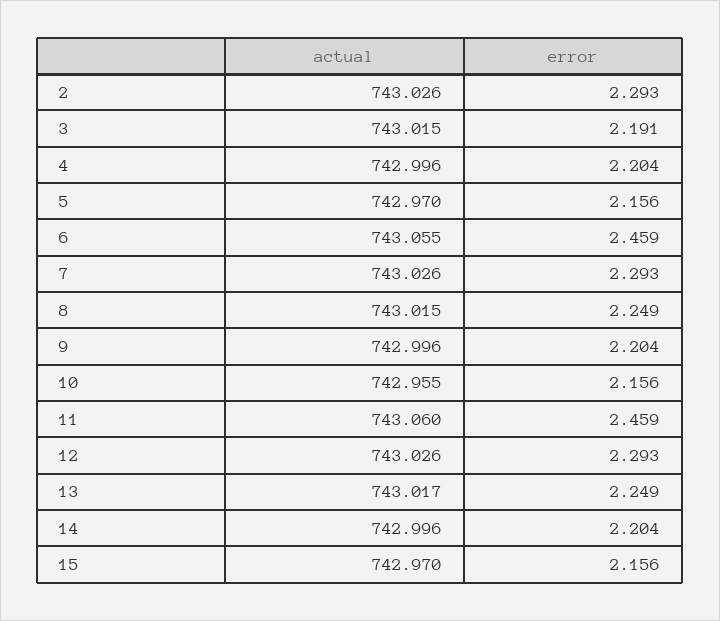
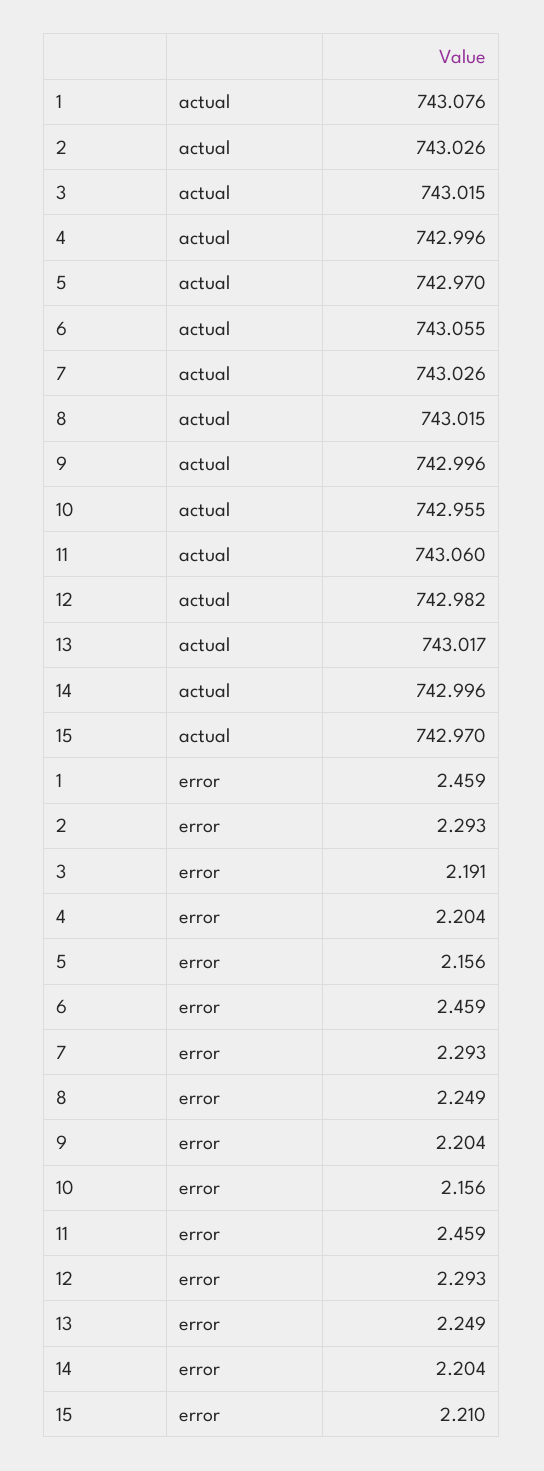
  {
    "actual": {
      "2": 743.026,
      "3": 743.015,
      "4": 742.996,
      "5": 742.97,
      "6": 743.055,
      "7": 743.026,
      "8": 743.015,
      "9": 742.996,
      "10": 742.955,
      "11": 743.06,
-     "12": 743.026,
+     "12": 742.982,
      "13": 743.017,
      "14": 742.996,
-     "15": 742.97
+     "15": 742.97,
+     "1": 743.076
    },
    "error": {
      "2": 2.293,
      "3": 2.191,
      "4": 2.204,
      "5": 2.156,
      "6": 2.459,
      "7": 2.293,
      "8": 2.249,
      "9": 2.204,
      "10": 2.156,
      "11": 2.459,
      "12": 2.293,
      "13": 2.249,
      "14": 2.204,
-     "15": 2.156
+     "15": 2.21,
+     "1": 2.459
    }
  }

